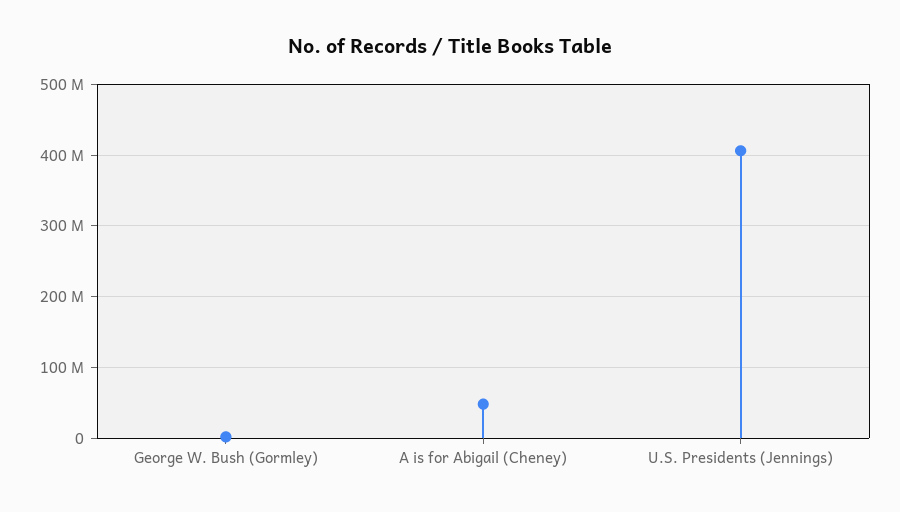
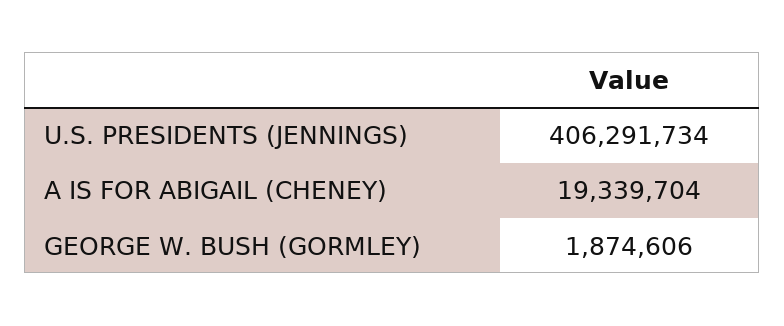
  {
    "George W. Bush (Gormley)": 1874606,
-   "A is for Abigail (Cheney)": 50000000,
+   "A is for Abigail (Cheney)": 19339704,
    "U.S. Presidents (Jennings)": 406291734
  }

